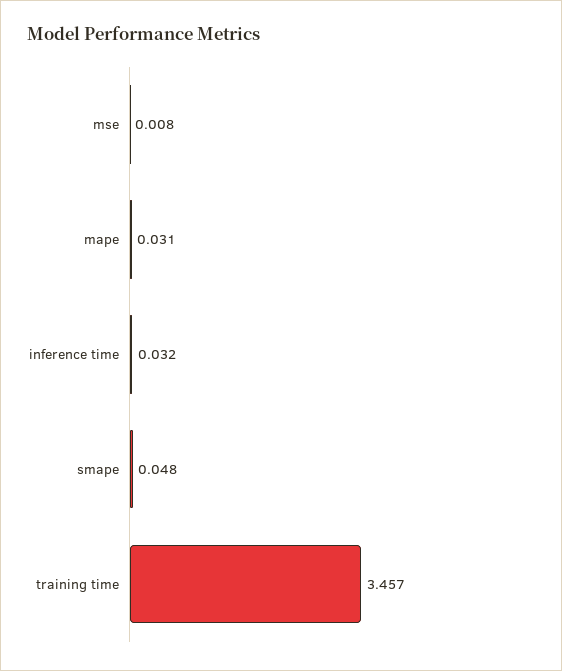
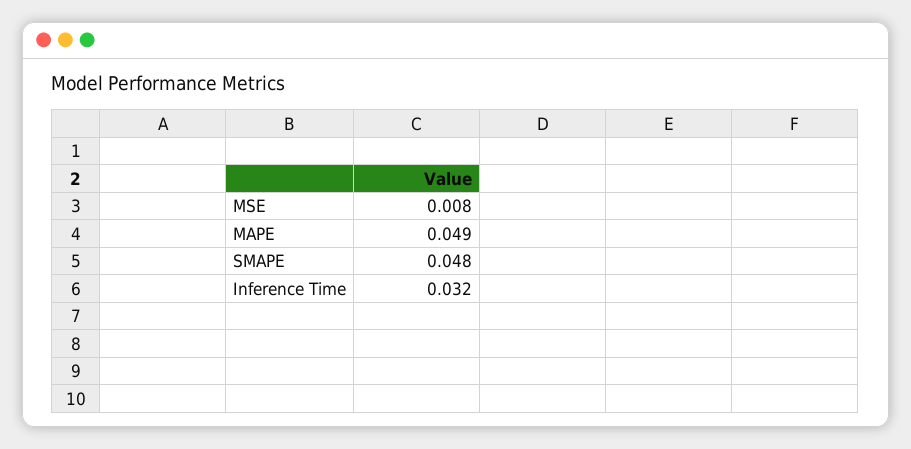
  {
    "mse": 0.008,
-   "mape": 0.031,
+   "mape": 0.049,
    "inference time": 0.032,
-   "smape": 0.048,
+   "smape": 0.048
-   "training time": 3.457
  }

